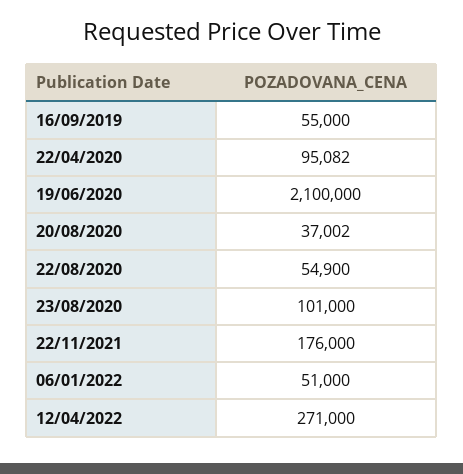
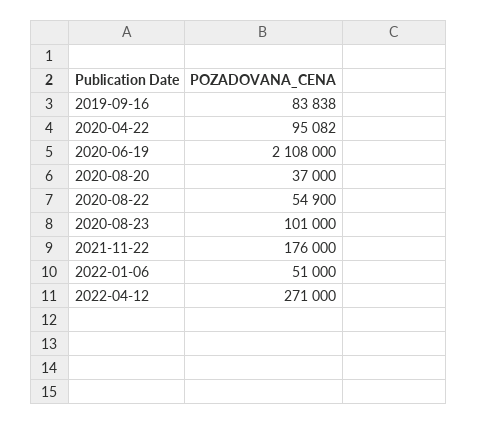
  {
-   "16/09/2019": 55000,
+   "16/09/2019": 83838,
    "22/04/2020": 95082,
-   "19/06/2020": 2100000,
+   "19/06/2020": 2108000,
-   "20/08/2020": 37002,
+   "20/08/2020": 37000,
    "22/08/2020": 54900,
    "23/08/2020": 101000,
    "22/11/2021": 176000,
    "06/01/2022": 51000,
    "12/04/2022": 271000
  }

